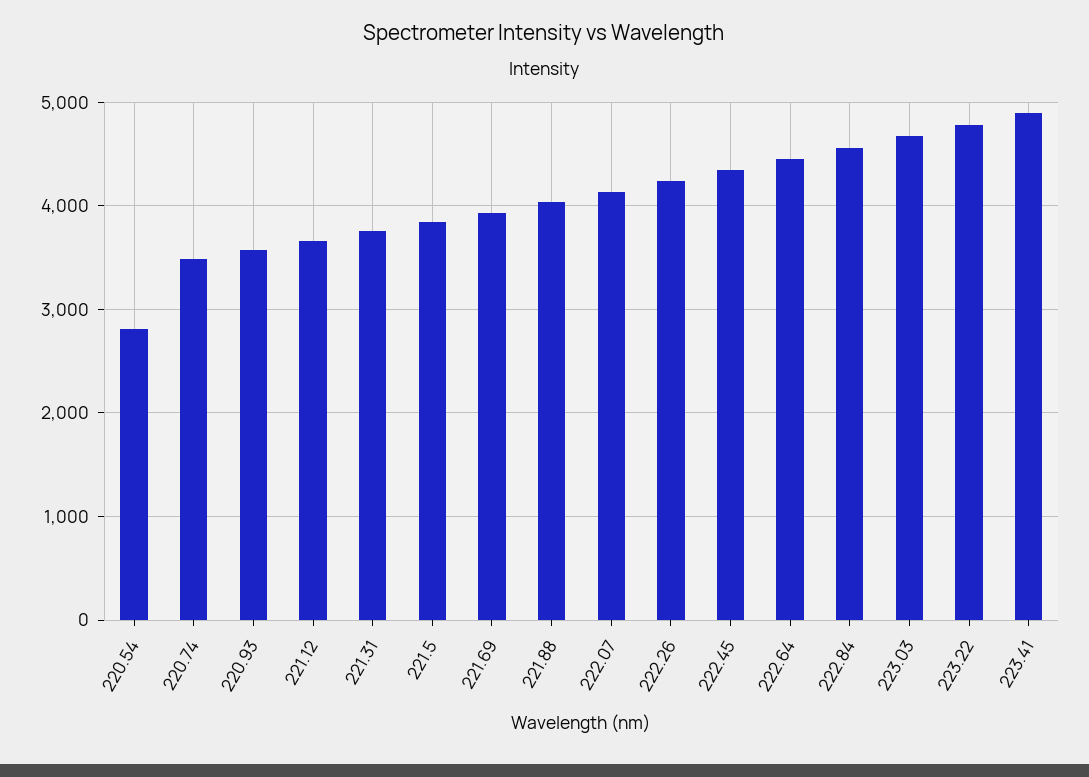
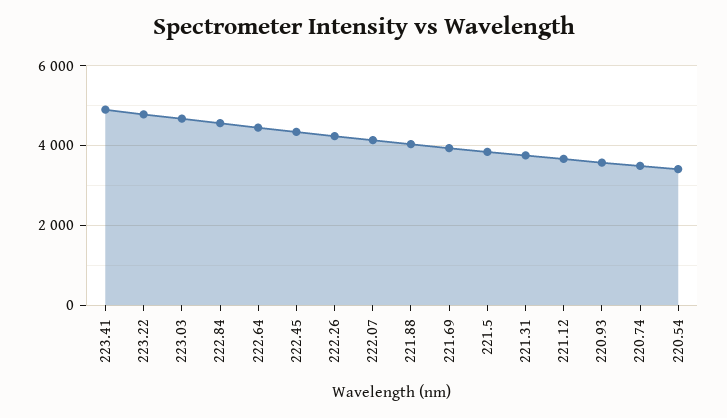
  {
-   "220.54": 2800,
+   "220.54": 3400,
    "220.74": 3500,
    "220.93": 3600,
    "221.12": 3700,
    "221.31": 3800,
    "221.5": 3800,
    "221.69": 3900,
    "221.88": 4000,
    "222.07": 4100,
    "222.26": 4200,
    "222.45": 4300,
    "222.64": 4500,
    "222.84": 4600,
    "223.03": 4700,
    "223.22": 4800,
    "223.41": 4900
  }

